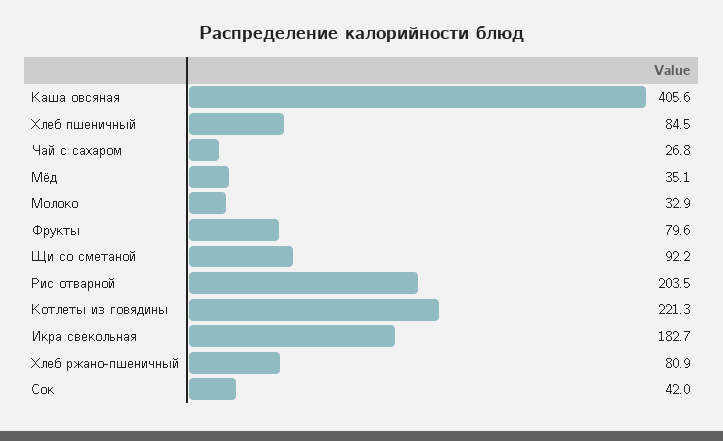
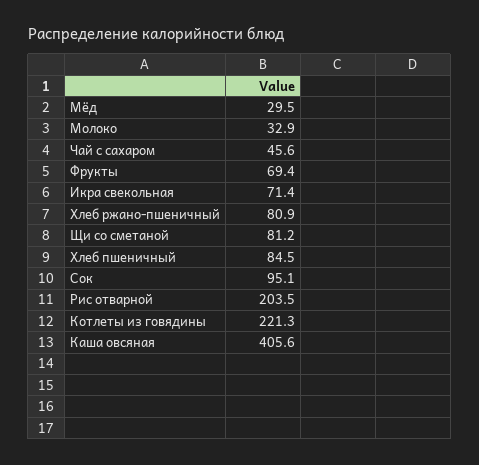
  {
    "Каша овсяная": 405.6,
    "Хлеб пшеничный": 84.5,
-   "Чай с сахаром": 26.8,
+   "Чай с сахаром": 45.6,
-   "Мёд": 35.1,
+   "Мёд": 29.5,
    "Молоко": 32.9,
-   "Фрукты": 79.6,
+   "Фрукты": 69.4,
-   "Щи со сметаной": 92.2,
+   "Щи со сметаной": 81.2,
    "Рис отварной": 203.5,
    "Котлеты из говядины": 221.3,
-   "Икра свекольная": 182.7,
+   "Икра свекольная": 71.4,
    "Хлеб ржано-пшеничный": 80.9,
-   "Сок": 42
+   "Сок": 95.1
  }

